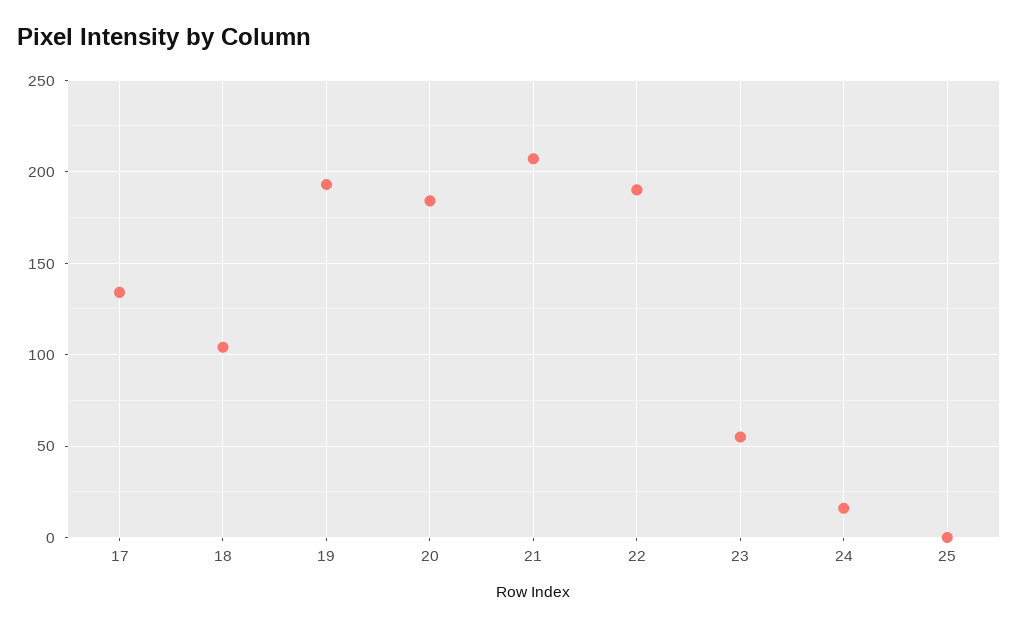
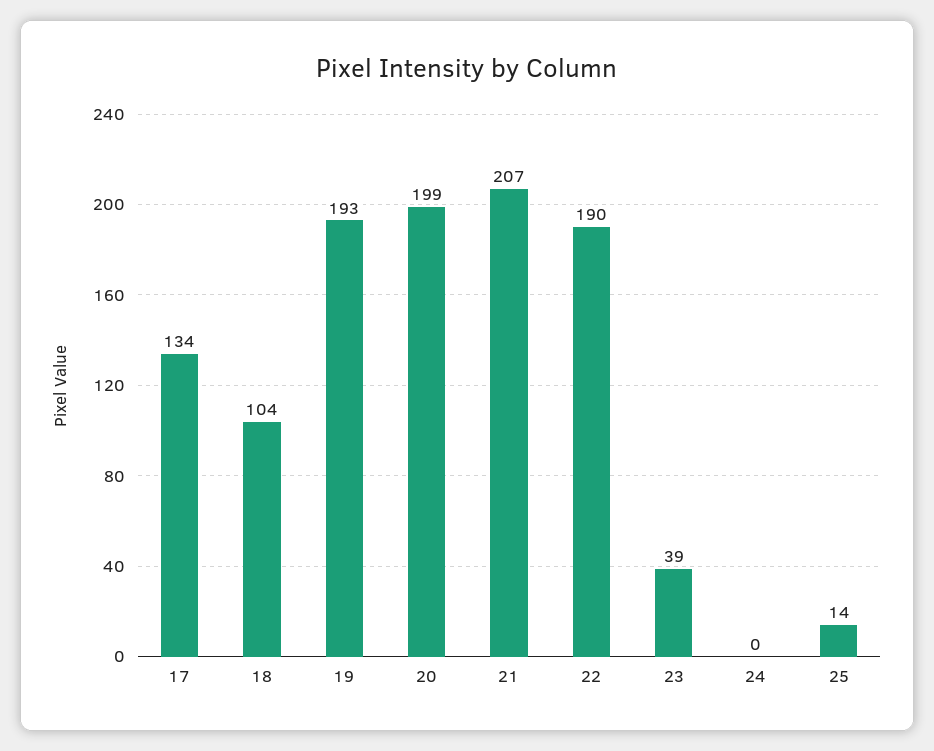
  {
    "17": 134,
    "18": 104,
    "19": 193,
-   "20": 185,
+   "20": 199,
    "21": 207,
    "22": 190,
-   "23": 55,
+   "23": 39,
-   "24": 15,
+   "24": 0,
-   "25": 0
+   "25": 14
  }

